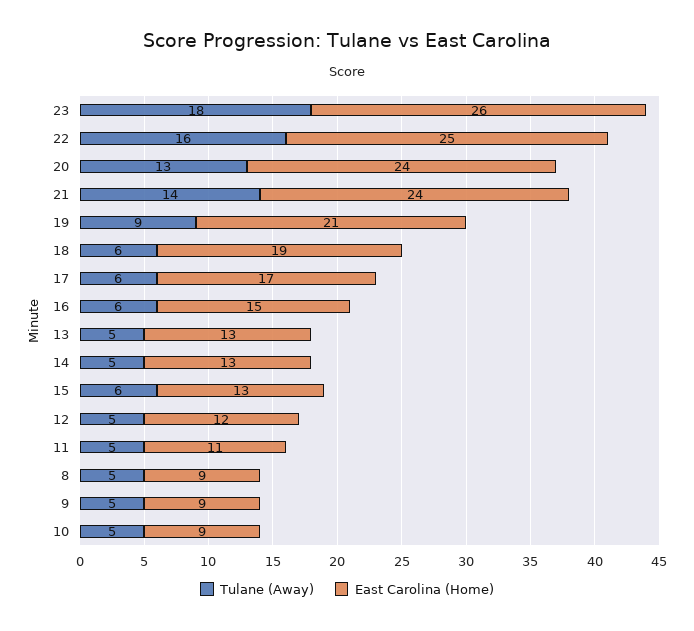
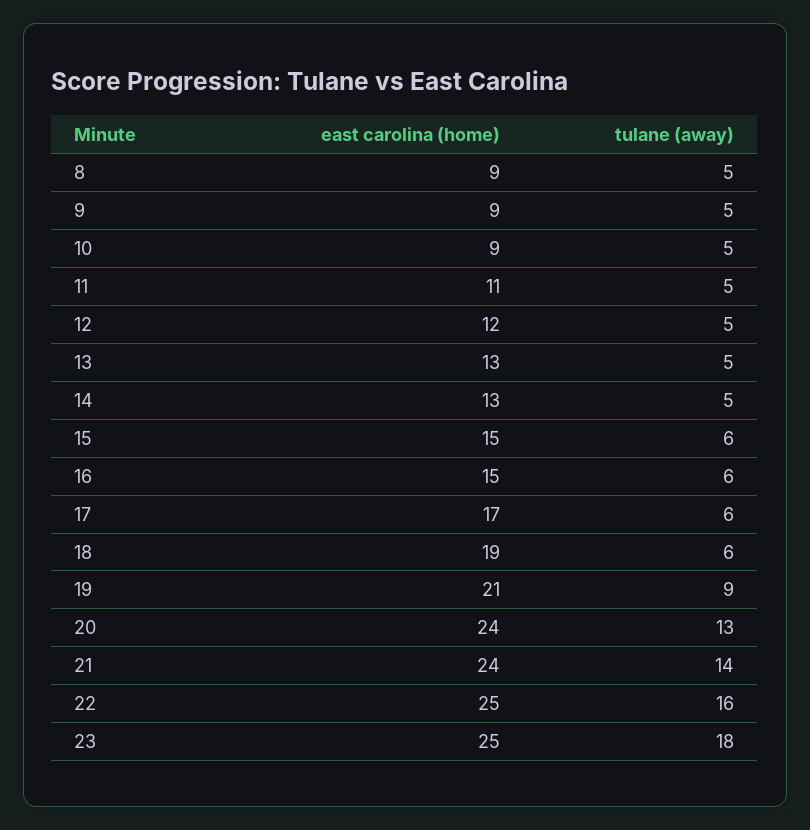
  {
    "Tulane (Away)": {
      "23": 18,
      "22": 16,
      "20": 13,
      "21": 14,
      "19": 9,
      "18": 6,
      "17": 6,
      "16": 6,
      "13": 5,
      "14": 5,
      "15": 6,
      "12": 5,
      "11": 5,
      "8": 5,
      "9": 5,
      "10": 5
    },
    "East Carolina (Home)": {
-     "23": 26,
+     "23": 25,
      "22": 25,
      "20": 24,
      "21": 24,
      "19": 21,
      "18": 19,
      "17": 17,
      "16": 15,
      "13": 13,
      "14": 13,
-     "15": 13,
+     "15": 15,
      "12": 12,
      "11": 11,
      "8": 9,
      "9": 9,
      "10": 9
    }
  }

